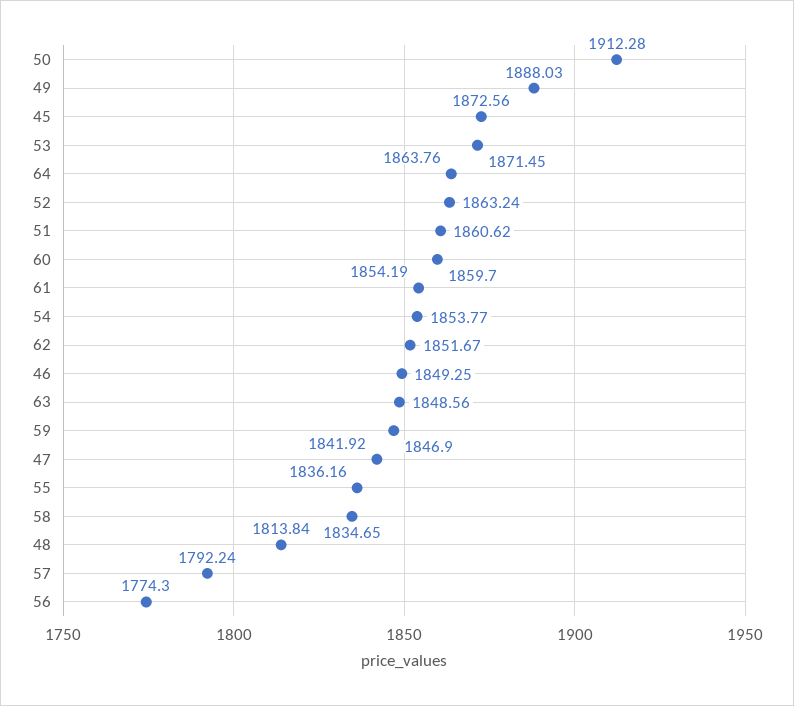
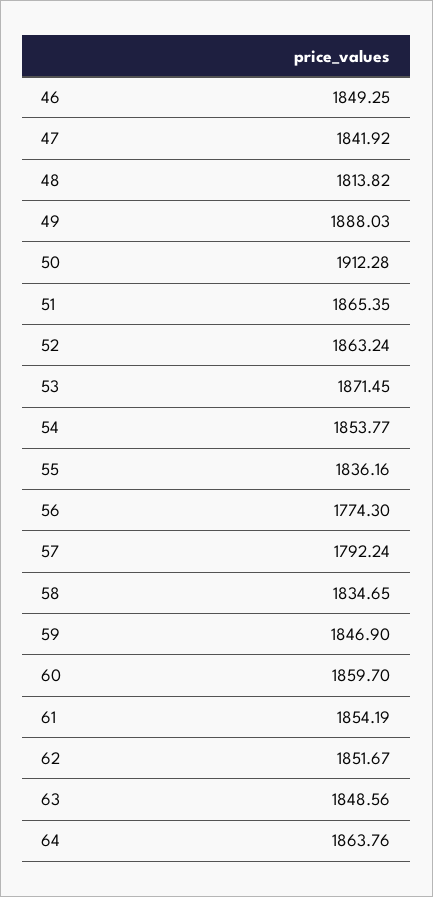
  {
    "50": 1912.28,
    "49": 1888.03,
-   "45": 1872.56,
    "53": 1871.45,
    "64": 1863.76,
    "52": 1863.24,
-   "51": 1860.62,
+   "51": 1865.35,
    "60": 1859.7,
    "61": 1854.19,
    "54": 1853.77,
    "62": 1851.67,
    "46": 1849.25,
    "63": 1848.56,
    "59": 1846.9,
    "47": 1841.92,
    "55": 1836.16,
    "58": 1834.65,
-   "48": 1813.84,
+   "48": 1813.82,
    "57": 1792.24,
    "56": 1774.3
  }

